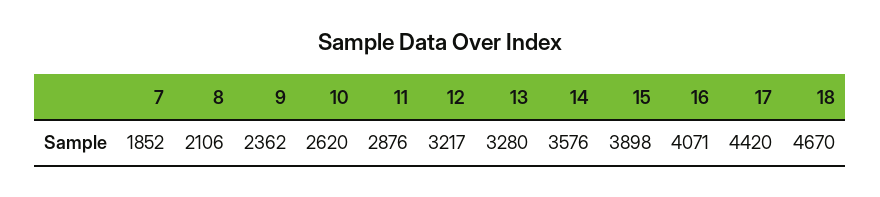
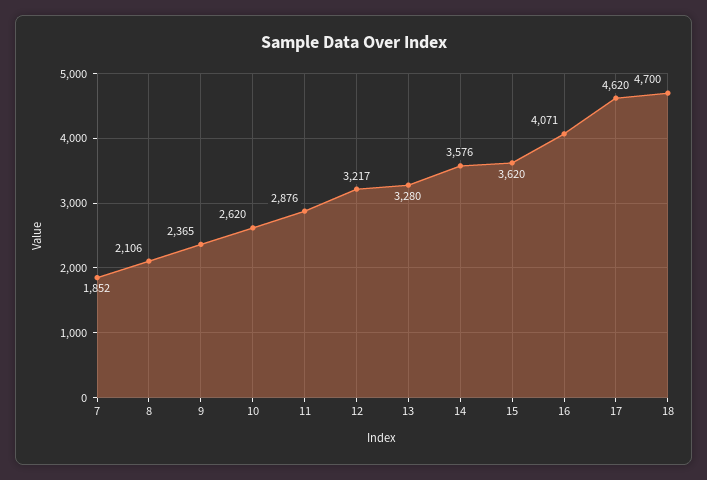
  {
    "7": 1852,
    "8": 2106,
-   "9": 2362,
+   "9": 2365,
    "10": 2620,
    "11": 2876,
    "12": 3217,
    "13": 3280,
    "14": 3576,
-   "15": 3898,
+   "15": 3620,
    "16": 4071,
-   "17": 4420,
+   "17": 4620,
-   "18": 4670
+   "18": 4700
  }

